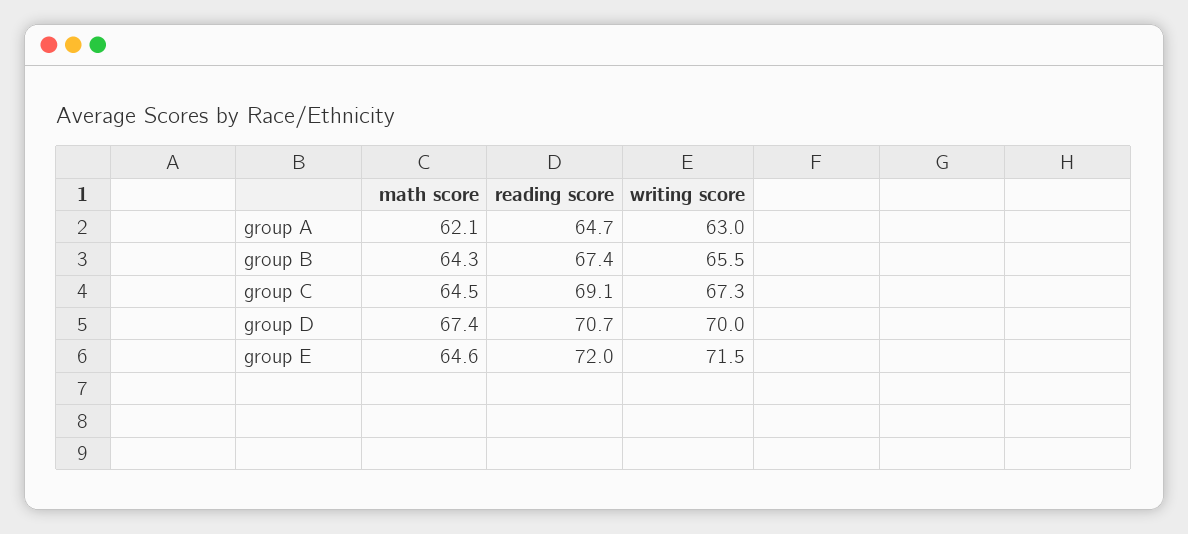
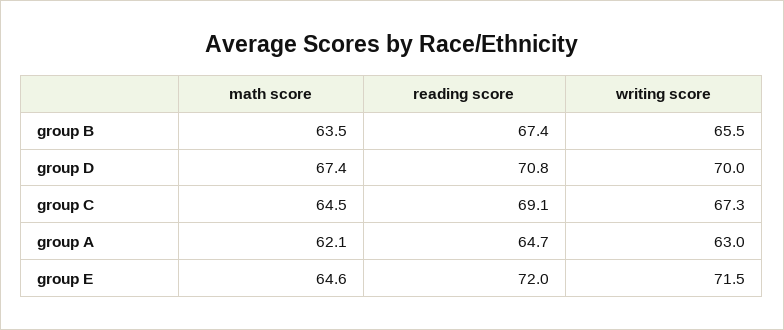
  {
    "math score": {
      "group A": 62.1,
-     "group B": 64.3,
+     "group B": 63.5,
      "group C": 64.5,
      "group D": 67.4,
      "group E": 64.6
    },
    "reading score": {
      "group A": 64.7,
      "group B": 67.4,
      "group C": 69.1,
-     "group D": 70.7,
+     "group D": 70.8,
      "group E": 72
    },
    "writing score": {
      "group A": 63,
      "group B": 65.5,
      "group C": 67.3,
      "group D": 70,
      "group E": 71.5
    }
  }

